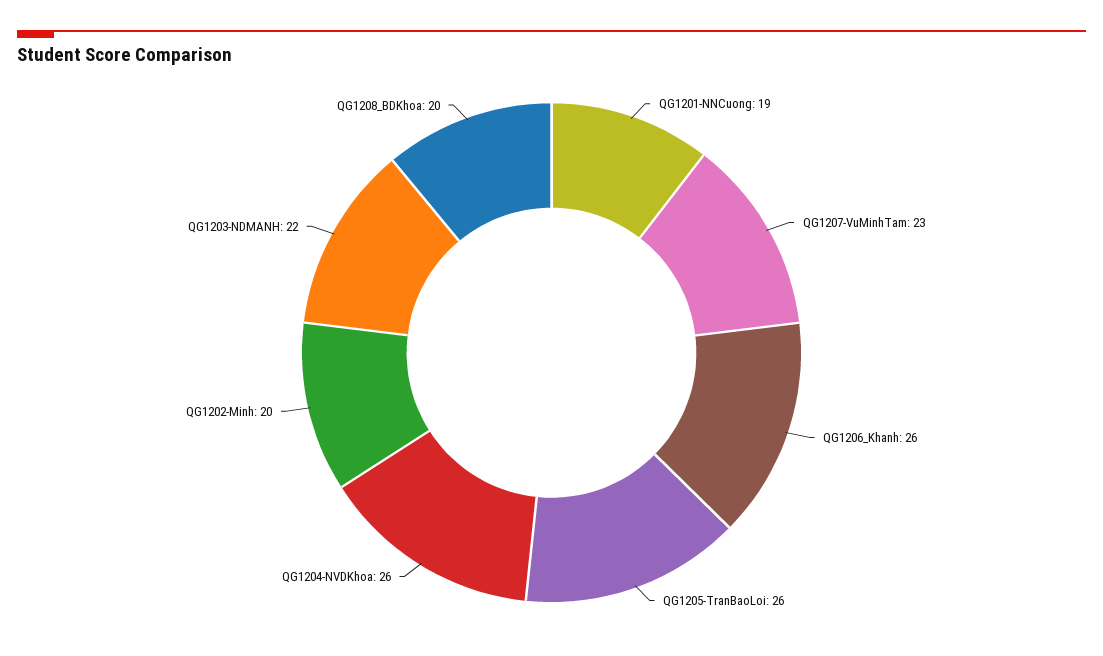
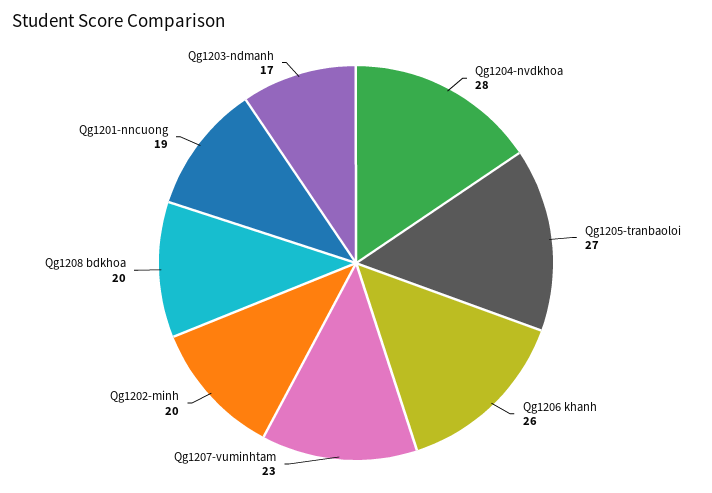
  {
    "QG1201-NNCuong": 19,
    "QG1207-VuMinhTam": 23,
    "QG1206_Khanh": 26,
-   "QG1205-TranBaoLoi": 26,
+   "QG1205-TranBaoLoi": 27,
-   "QG1204-NVDKhoa": 26,
+   "QG1204-NVDKhoa": 28,
    "QG1202-Minh": 20,
-   "QG1203-NDMANH": 22,
+   "QG1203-NDMANH": 17,
    "QG1208_BDKhoa": 20
  }

